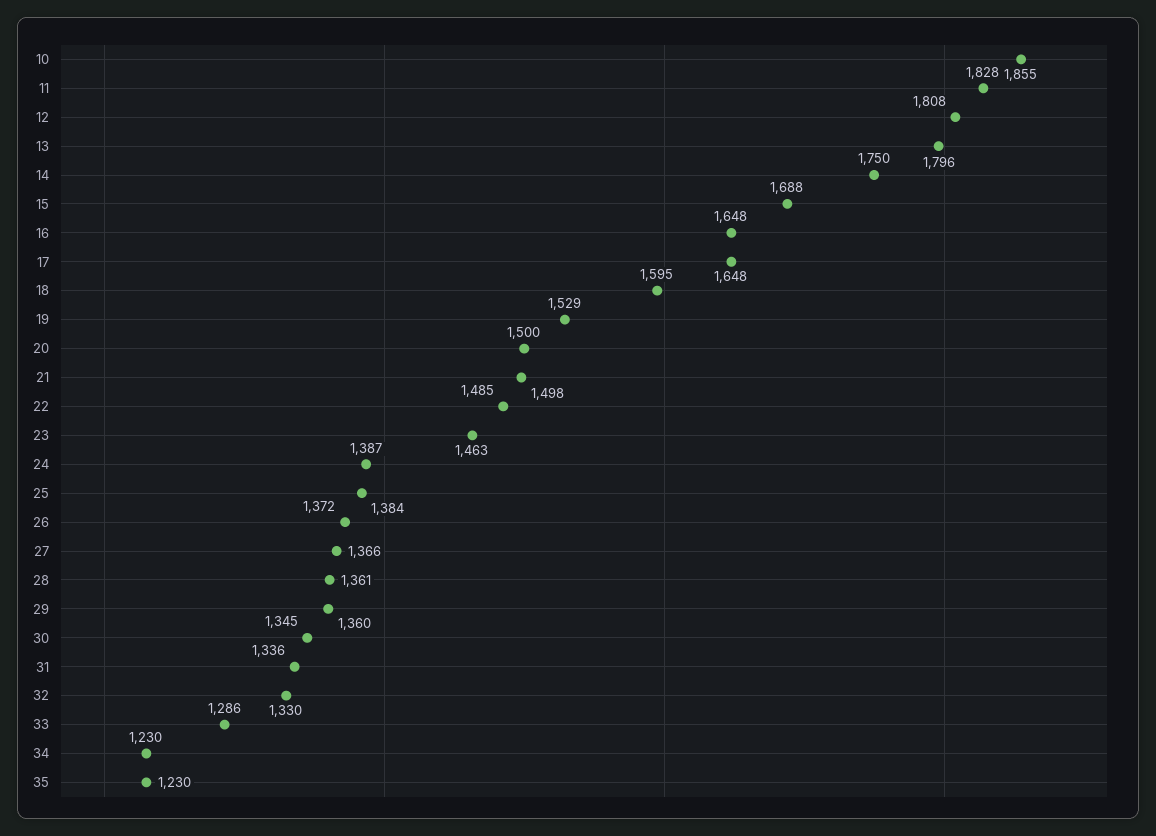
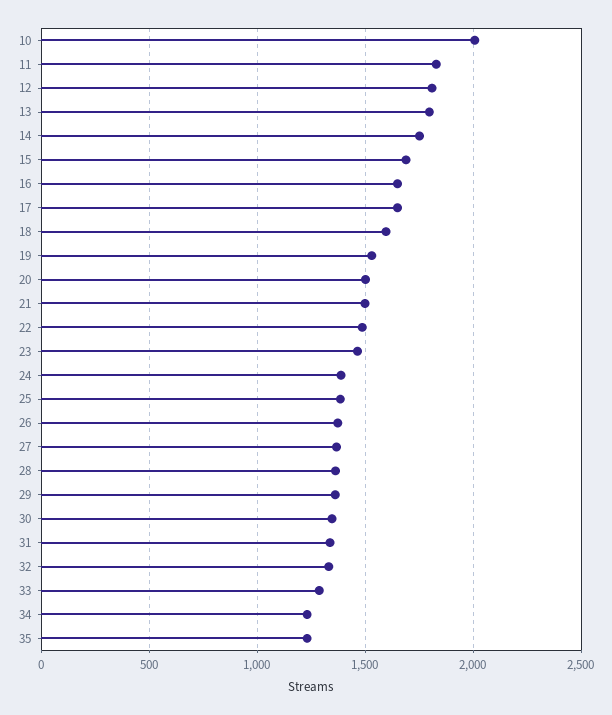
  {
-   "10": 1855,
+   "10": 2000,
    "11": 1828,
    "12": 1808,
    "13": 1796,
    "14": 1750,
    "15": 1688,
    "16": 1648,
    "17": 1648,
    "18": 1595,
    "19": 1529,
    "20": 1500,
    "21": 1498,
    "22": 1485,
    "23": 1463,
    "24": 1387,
    "25": 1384,
    "26": 1372,
    "27": 1366,
    "28": 1361,
    "29": 1360,
    "30": 1345,
    "31": 1336,
    "32": 1330,
    "33": 1286,
    "34": 1230,
    "35": 1230
  }

